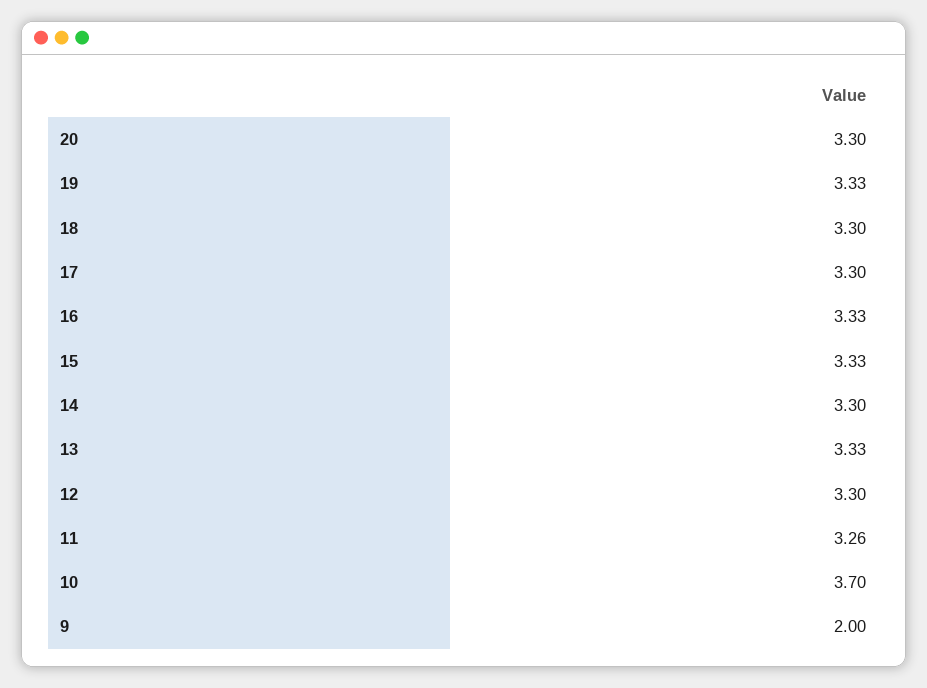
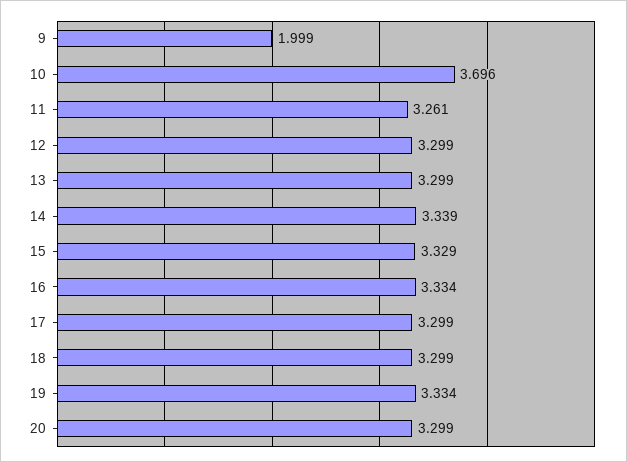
  {
    "20": 3.299,
    "19": 3.334,
    "18": 3.299,
    "17": 3.299,
    "16": 3.334,
    "15": 3.329,
-   "14": 3.3,
+   "14": 3.339,
-   "13": 3.33,
+   "13": 3.299,
    "12": 3.299,
    "11": 3.261,
    "10": 3.696,
    "9": 1.999
  }

